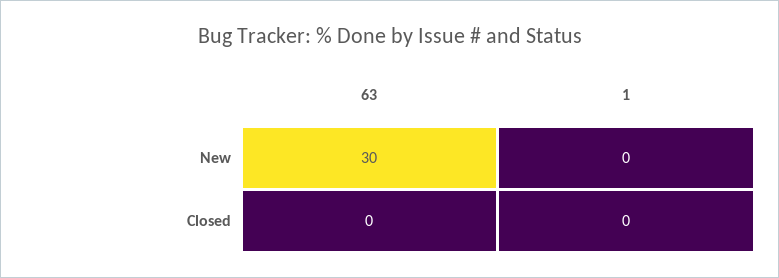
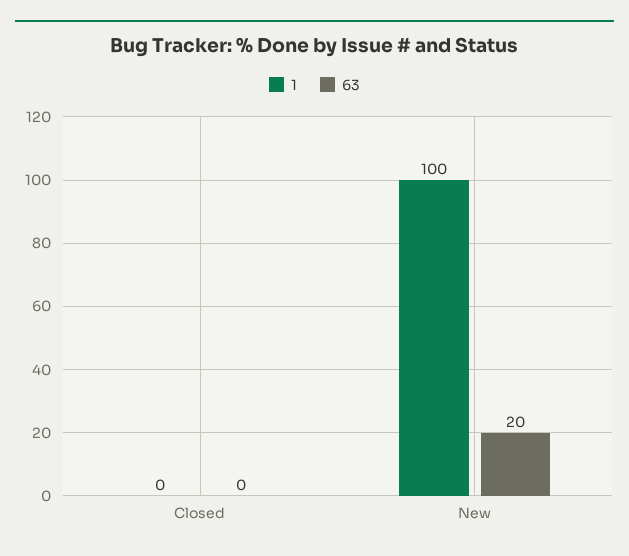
  {
    "63": {
-     "New": 30,
+     "New": 20,
      "Closed": 0
    },
    "1": {
-     "New": 0,
+     "New": 100,
      "Closed": 0
    }
  }

